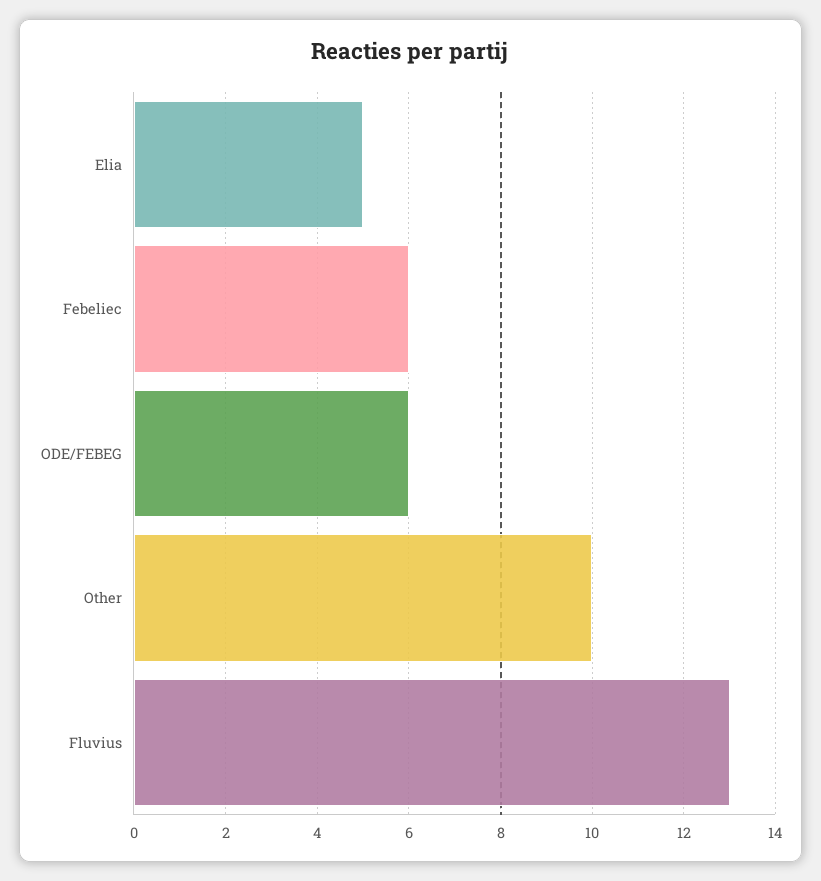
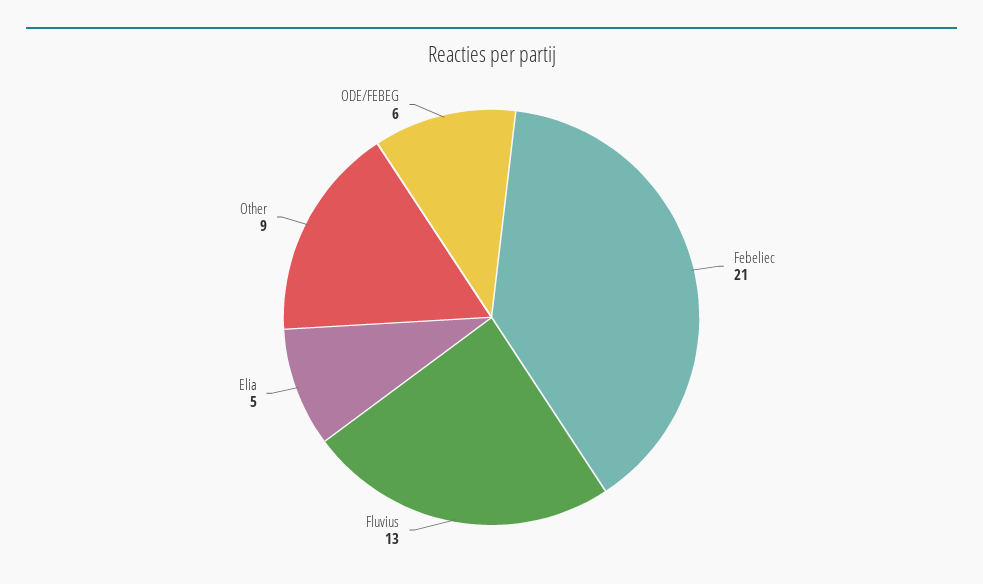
  {
    "Elia": 5,
-   "Febeliec": 6,
+   "Febeliec": 21,
    "ODE/FEBEG": 6,
-   "Other": 10,
+   "Other": 9,
    "Fluvius": 13
  }

